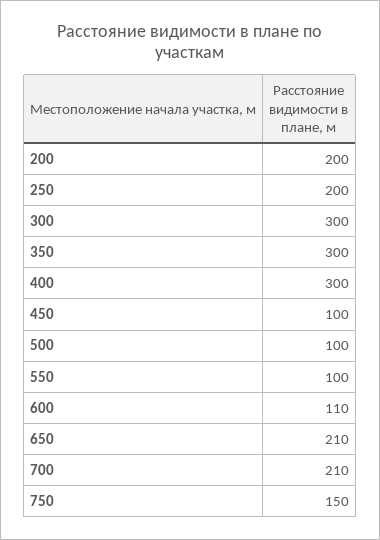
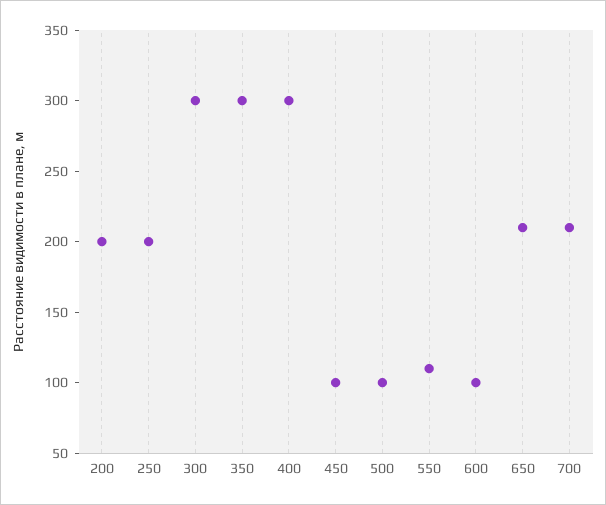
  {
    "200": 200,
    "250": 200,
    "300": 300,
    "350": 300,
    "400": 300,
    "450": 100,
    "500": 100,
-   "550": 100,
+   "550": 110,
-   "600": 110,
+   "600": 100,
    "650": 210,
-   "700": 210,
+   "700": 210
-   "750": 150
  }

